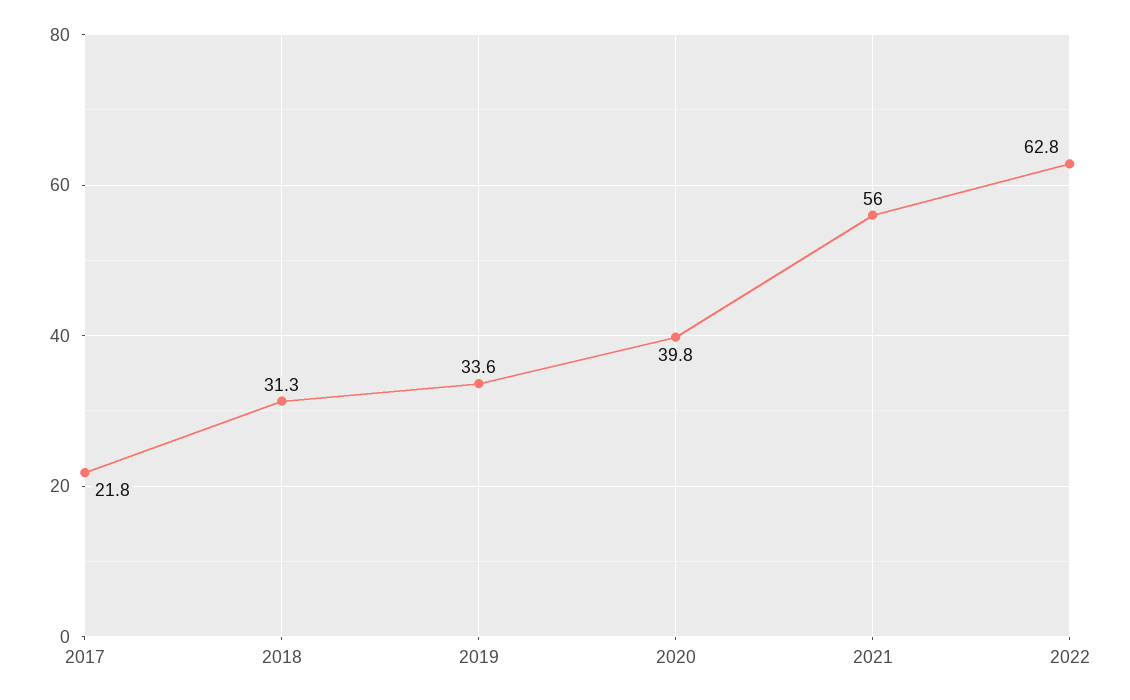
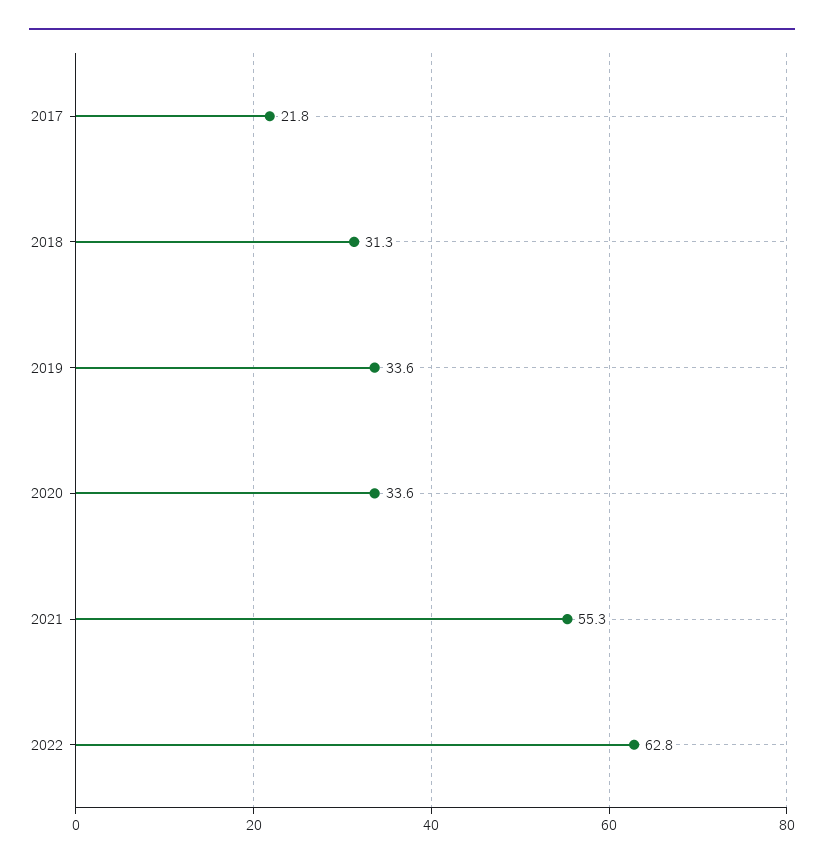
  {
    "2017": 21.8,
    "2018": 31.3,
    "2019": 33.6,
-   "2020": 39.8,
+   "2020": 33.6,
-   "2021": 56,
+   "2021": 55.3,
    "2022": 62.8
  }

